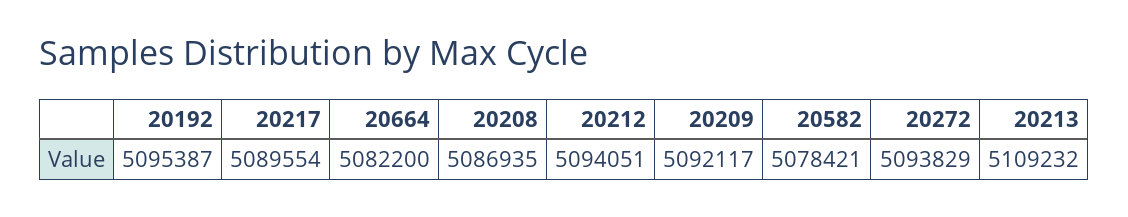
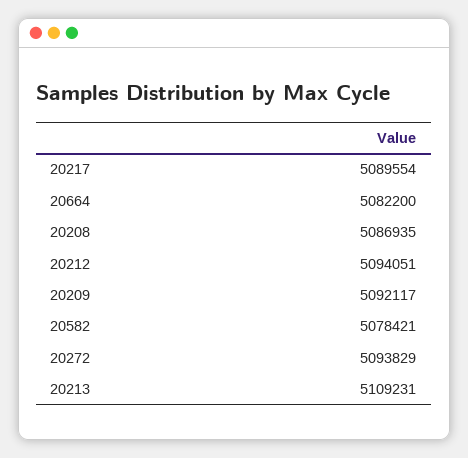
  {
-   "20192": 5095387,
    "20217": 5089554,
    "20664": 5082200,
    "20208": 5086935,
    "20212": 5094051,
    "20209": 5092117,
    "20582": 5078421,
    "20272": 5093829,
-   "20213": 5109232
+   "20213": 5109231
  }

